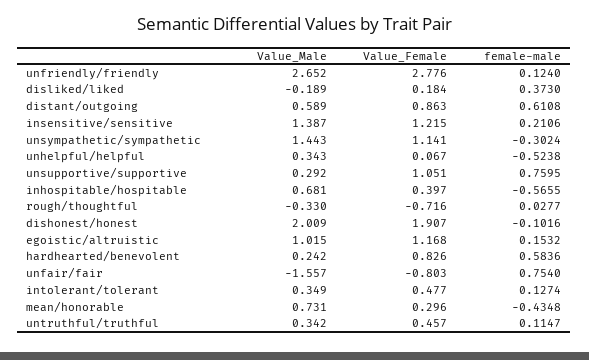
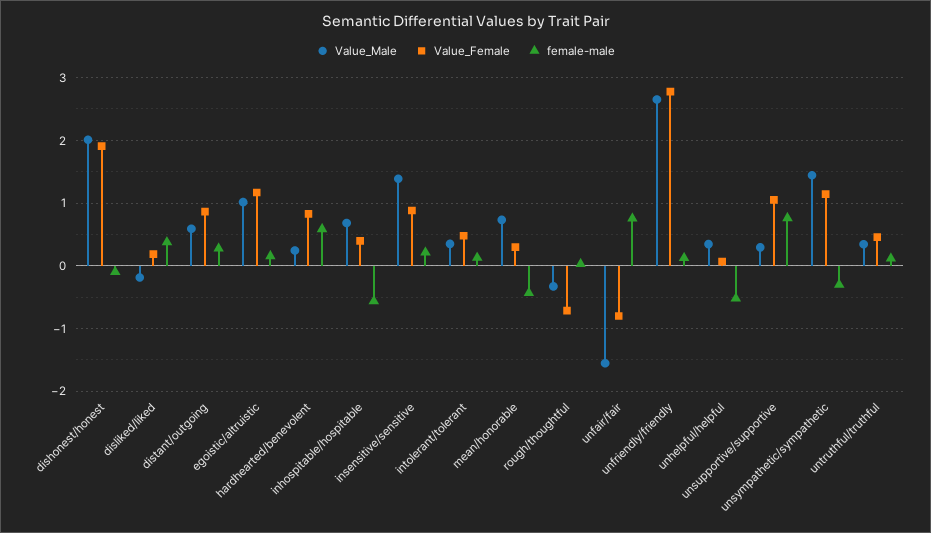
  {
    "Value_Male": {
      "unfriendly/friendly": 2.652,
      "disliked/liked": -0.189,
      "distant/outgoing": 0.589,
      "insensitive/sensitive": 1.387,
      "unsympathetic/sympathetic": 1.443,
      "unhelpful/helpful": 0.343,
      "unsupportive/supportive": 0.292,
      "inhospitable/hospitable": 0.681,
      "rough/thoughtful": -0.33,
      "dishonest/honest": 2.009,
      "egoistic/altruistic": 1.015,
      "hardhearted/benevolent": 0.242,
      "unfair/fair": -1.557,
      "intolerant/tolerant": 0.349,
      "mean/honorable": 0.731,
      "untruthful/truthful": 0.342
    },
    "Value_Female": {
      "unfriendly/friendly": 2.776,
      "disliked/liked": 0.184,
      "distant/outgoing": 0.863,
-     "insensitive/sensitive": 1.215,
+     "insensitive/sensitive": 0.9,
      "unsympathetic/sympathetic": 1.141,
      "unhelpful/helpful": 0.067,
      "unsupportive/supportive": 1.051,
      "inhospitable/hospitable": 0.397,
      "rough/thoughtful": -0.716,
      "dishonest/honest": 1.907,
      "egoistic/altruistic": 1.168,
      "hardhearted/benevolent": 0.826,
      "unfair/fair": -0.803,
      "intolerant/tolerant": 0.477,
      "mean/honorable": 0.296,
      "untruthful/truthful": 0.457
    },
    "female-male": {
      "unfriendly/friendly": 0.124,
      "disliked/liked": 0.373,
-     "distant/outgoing": 0.6108,
+     "distant/outgoing": 0.3,
      "insensitive/sensitive": 0.2106,
      "unsympathetic/sympathetic": -0.3024,
      "unhelpful/helpful": -0.5238,
      "unsupportive/supportive": 0.7595,
      "inhospitable/hospitable": -0.5655,
      "rough/thoughtful": 0.0277,
      "dishonest/honest": -0.1016,
      "egoistic/altruistic": 0.1532,
      "hardhearted/benevolent": 0.5836,
      "unfair/fair": 0.754,
      "intolerant/tolerant": 0.1274,
      "mean/honorable": -0.4348,
      "untruthful/truthful": 0.1147
    }
  }

